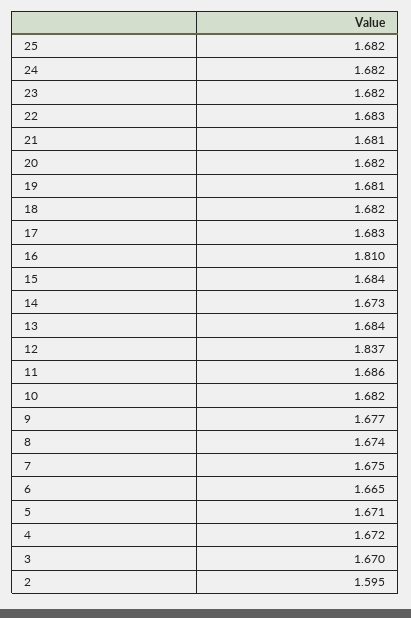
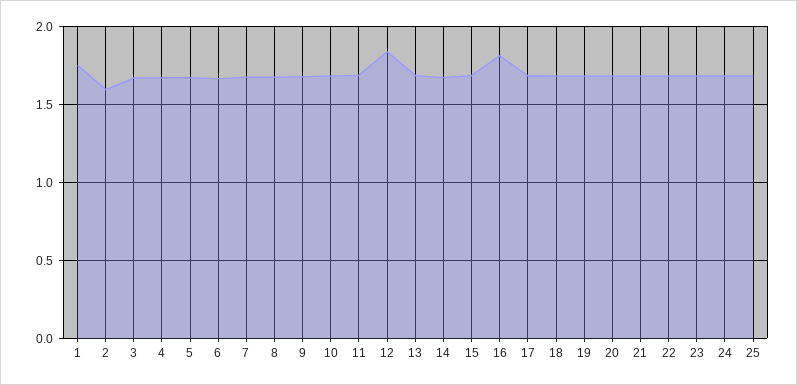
  {
    "25": 1.682,
    "24": 1.682,
    "23": 1.682,
    "22": 1.683,
    "21": 1.681,
    "20": 1.682,
    "19": 1.681,
    "18": 1.682,
    "17": 1.683,
    "16": 1.81,
    "15": 1.684,
    "14": 1.673,
    "13": 1.684,
    "12": 1.837,
    "11": 1.686,
    "10": 1.682,
    "9": 1.677,
    "8": 1.674,
    "7": 1.675,
    "6": 1.665,
    "5": 1.671,
    "4": 1.672,
    "3": 1.67,
-   "2": 1.595
+   "2": 1.595,
+   "1": 1.75
  }

